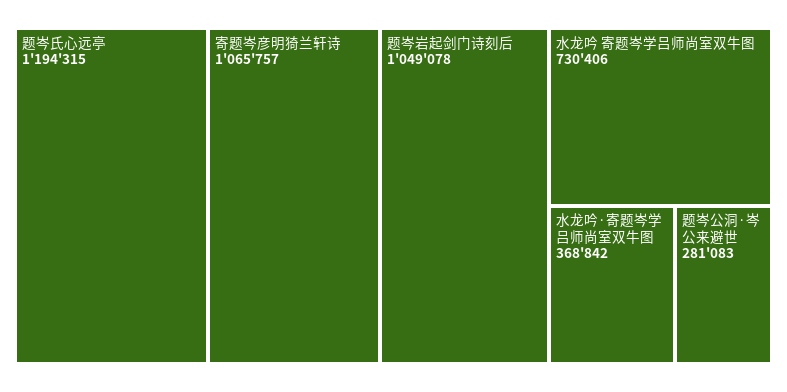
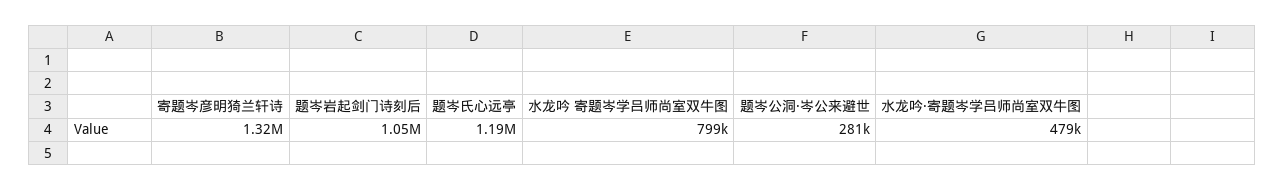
  {
    "题岑氏心远亭": 1194315,
-   "寄题岑彦明猗兰轩诗": 1065757,
+   "寄题岑彦明猗兰轩诗": 1320000,
    "题岑岩起剑门诗刻后": 1049078,
-   "水龙吟 寄题岑学吕师尚室双牛图": 730406,
+   "水龙吟 寄题岑学吕师尚室双牛图": 799000,
-   "水龙吟·寄题岑学吕师尚室双牛图": 368842,
+   "水龙吟·寄题岑学吕师尚室双牛图": 479000,
    "题岑公洞·岑公来避世": 281083
  }

